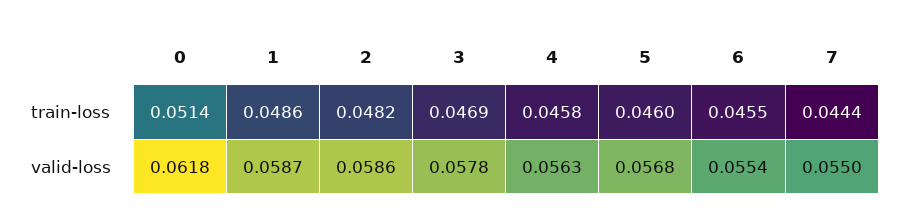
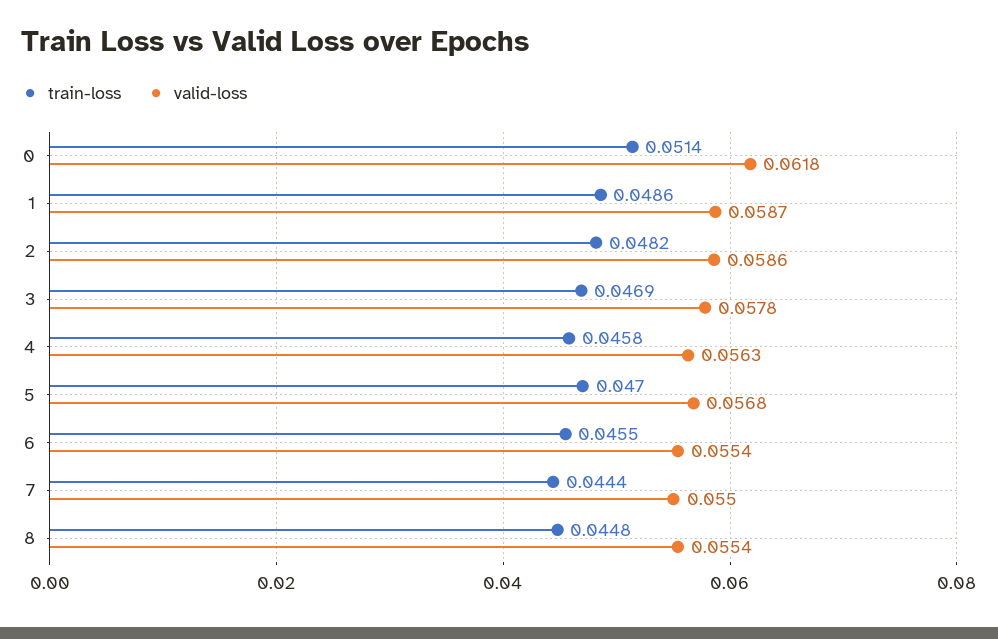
  {
    "train-loss": {
      "0": 0.0514,
      "1": 0.0486,
      "2": 0.0482,
      "3": 0.0469,
      "4": 0.0458,
-     "5": 0.046,
+     "5": 0.047,
      "6": 0.0455,
-     "7": 0.0444
+     "7": 0.0444,
+     "8": 0.0448
    },
    "valid-loss": {
      "0": 0.0618,
      "1": 0.0587,
      "2": 0.0586,
      "3": 0.0578,
      "4": 0.0563,
      "5": 0.0568,
      "6": 0.0554,
-     "7": 0.055
+     "7": 0.055,
+     "8": 0.0554
    }
  }

